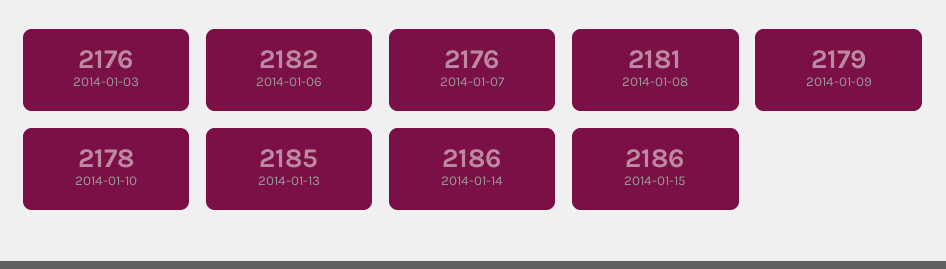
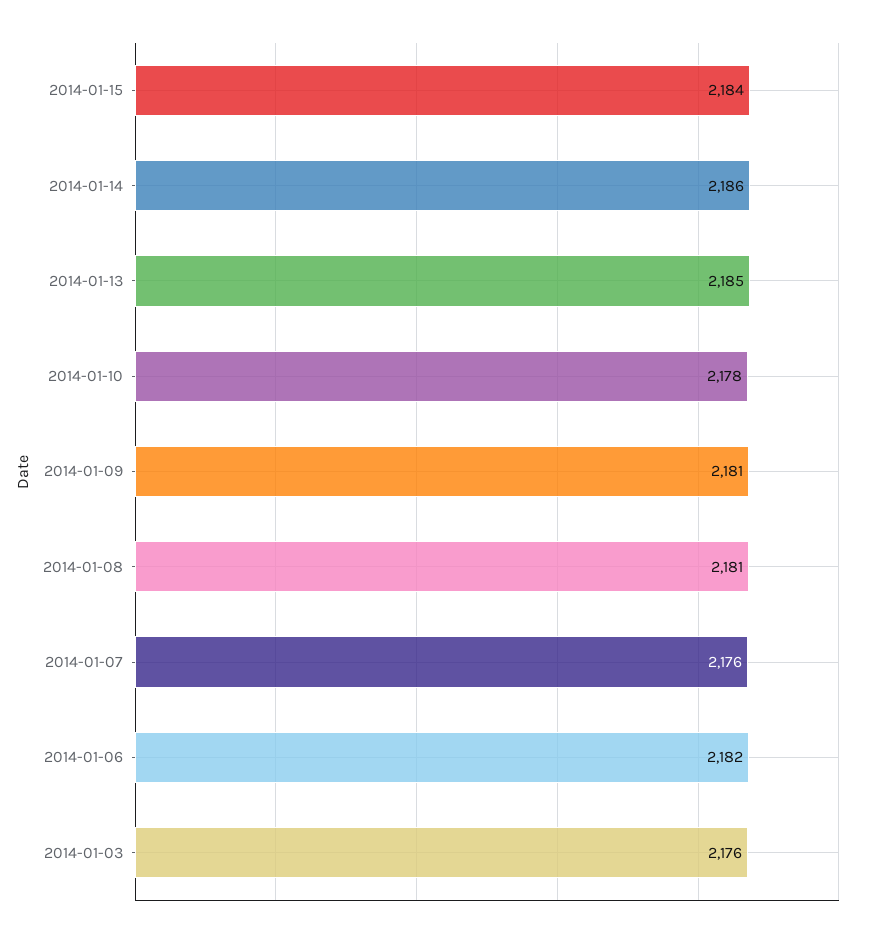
  {
    "2014-01-03": 2176,
    "2014-01-06": 2182,
    "2014-01-07": 2176,
    "2014-01-08": 2181,
-   "2014-01-09": 2179,
+   "2014-01-09": 2181,
    "2014-01-10": 2178,
    "2014-01-13": 2185,
    "2014-01-14": 2186,
-   "2014-01-15": 2186
+   "2014-01-15": 2184
  }

